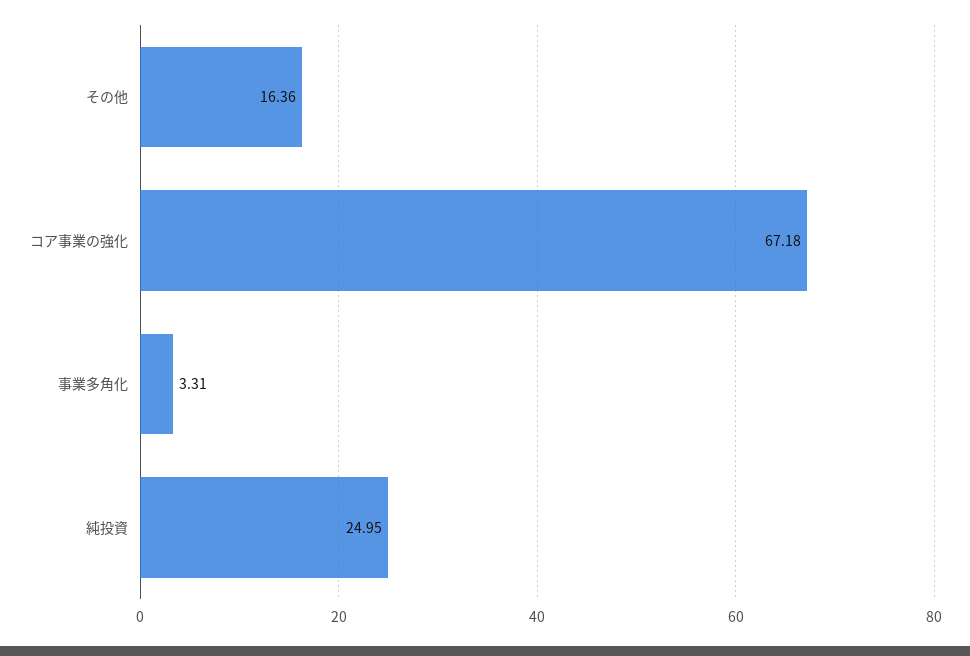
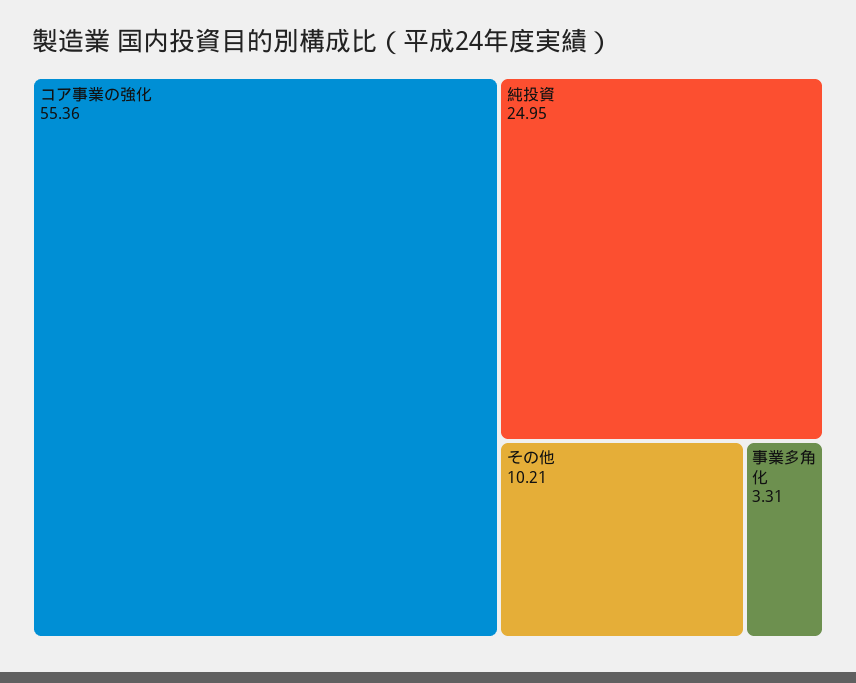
  {
-   "その他": 16.36,
+   "その他": 10.21,
-   "コア事業の強化": 67.18,
+   "コア事業の強化": 55.36,
    "事業多角化": 3.31,
    "純投資": 24.95
  }

